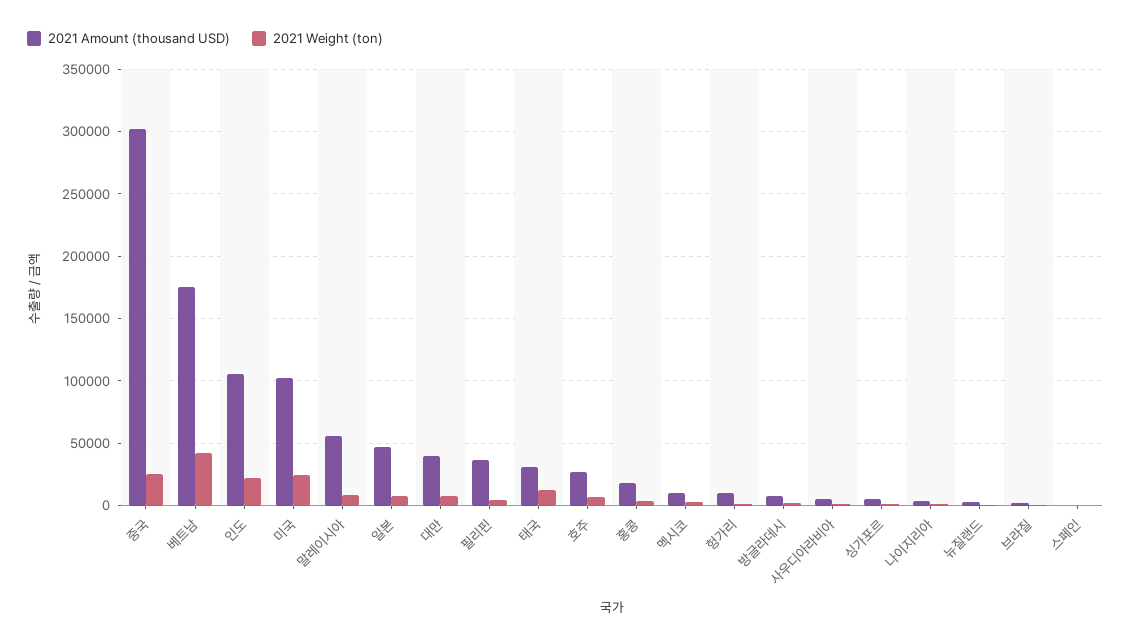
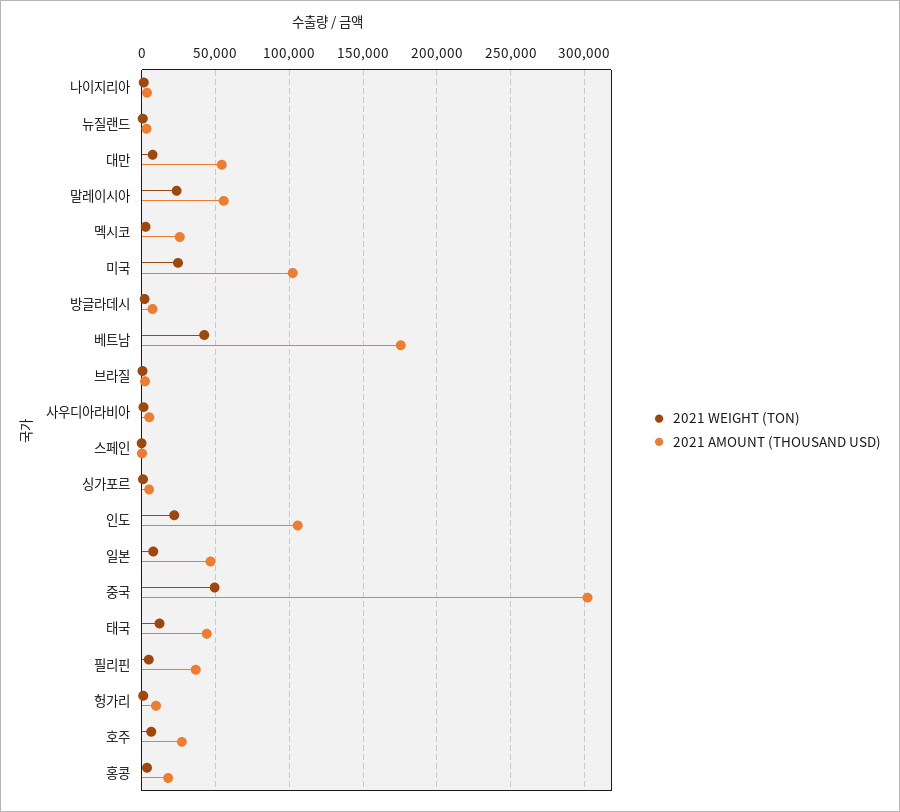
  {
    "2021 Amount (thousand USD)": {
      "중국": 300000,
      "베트남": 175000,
      "인도": 105000,
      "미국": 100000,
      "말레이시아": 55000,
      "일본": 45000,
-     "대만": 40000,
+     "대만": 55000,
      "필리핀": 35000,
-     "태국": 30000,
+     "태국": 45000,
      "호주": 25000,
      "홍콩": 20000,
-     "멕시코": 10000,
+     "멕시코": 25000,
      "헝가리": 10000,
      "방글라데시": 5000,
      "사우디아라비아": 5000,
      "싱가포르": 5000,
      "나이지리아": 5000,
      "뉴질랜드": 5000,
      "브라질": 0,
      "스페인": 0
    },
    "2021 Weight (ton)": {
-     "중국": 25000,
+     "중국": 50000,
      "베트남": 40000,
      "인도": 20000,
      "미국": 25000,
-     "말레이시아": 10000,
+     "말레이시아": 25000,
      "일본": 10000,
      "대만": 5000,
      "필리핀": 5000,
      "태국": 10000,
      "호주": 5000,
      "홍콩": 5000,
      "멕시코": 5000,
      "헝가리": 0,
      "방글라데시": 0,
      "사우디아라비아": 0,
      "싱가포르": 0,
      "나이지리아": 0,
      "뉴질랜드": 0,
      "브라질": 0,
      "스페인": 0
    }
  }

